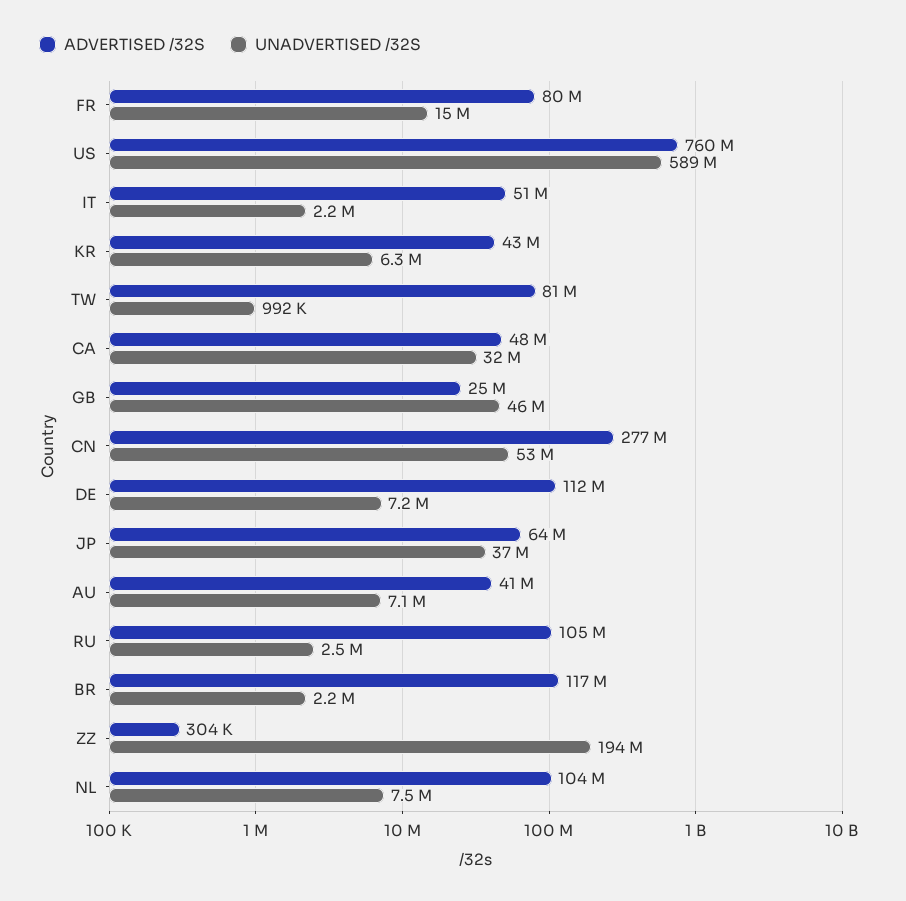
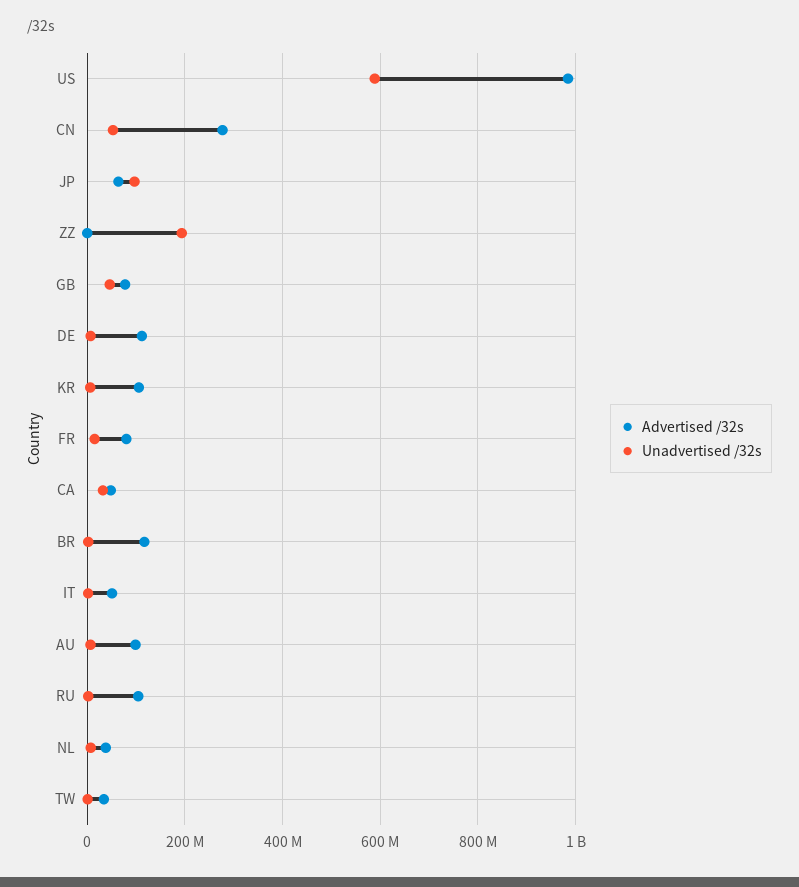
  {
    "ADVERTISED /32S": {
      "FR": 80000000,
-     "US": 760000000,
+     "US": 980000000,
      "IT": 51000000,
-     "KR": 43000000,
+     "KR": 100000000,
-     "TW": 81000000,
+     "TW": 40000000,
      "CA": 48000000,
-     "GB": 25000000,
+     "GB": 80000000,
      "CN": 277000000,
      "DE": 112000000,
      "JP": 64000000,
-     "AU": 41000000,
+     "AU": 100000000,
      "RU": 105000000,
      "BR": 117000000,
      "ZZ": 304000,
-     "NL": 104000000
+     "NL": 40000000
    },
    "UNADVERTISED /32S": {
      "FR": 15000000,
      "US": 589000000,
      "IT": 2200000,
      "KR": 6300000,
      "TW": 992000,
      "CA": 32000000,
      "GB": 46000000,
      "CN": 53000000,
      "DE": 7200000,
-     "JP": 37000000,
+     "JP": 100000000,
      "AU": 7100000,
      "RU": 2500000,
      "BR": 2200000,
      "ZZ": 194000000,
      "NL": 7500000
    }
  }

